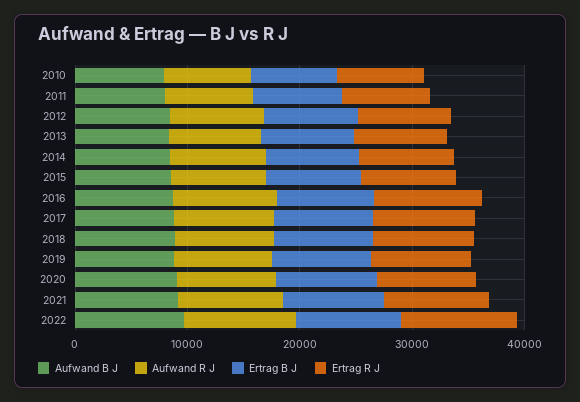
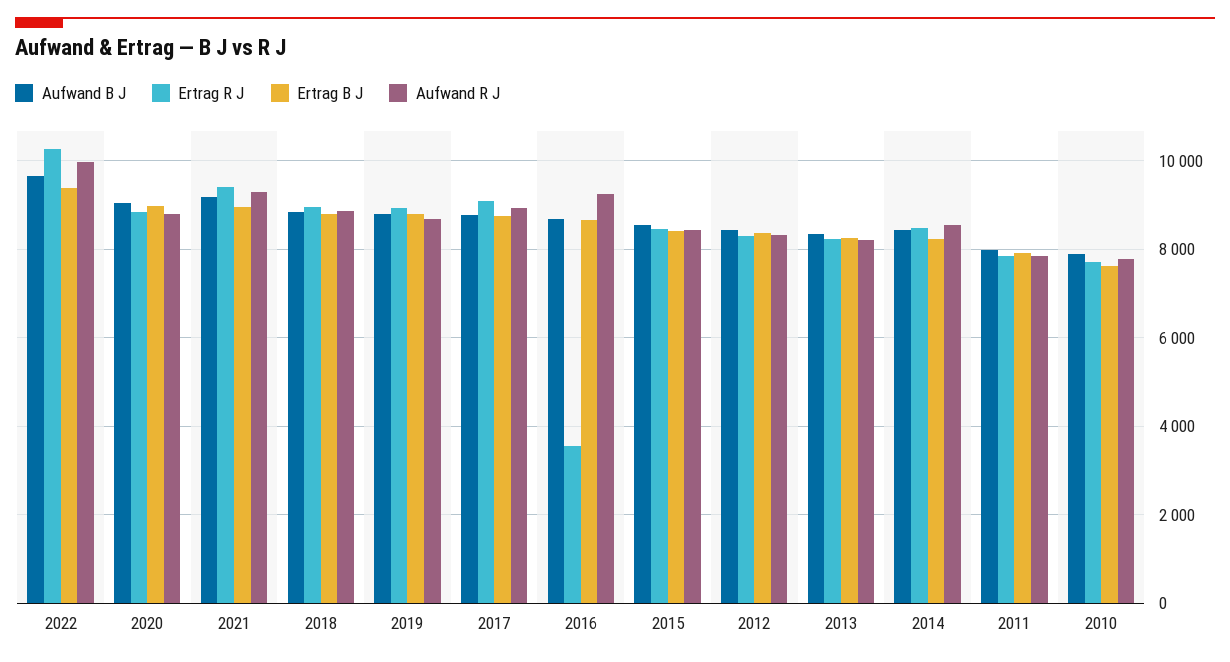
  {
    "Aufwand B J": {
      "2010": 8000,
      "2011": 8000,
      "2012": 8400,
      "2013": 8400,
      "2014": 8400,
      "2015": 8600,
      "2016": 8600,
      "2017": 8800,
      "2018": 8800,
      "2019": 8800,
      "2020": 9000,
      "2021": 9200,
      "2022": 9600
    },
    "Aufwand R J": {
      "2010": 7800,
      "2011": 7800,
      "2012": 8400,
      "2013": 8200,
      "2014": 8600,
      "2015": 8400,
      "2016": 9200,
      "2017": 9000,
      "2018": 8800,
      "2019": 8600,
      "2020": 8800,
      "2021": 9400,
      "2022": 10000
    },
    "Ertrag B J": {
      "2010": 7600,
      "2011": 8000,
      "2012": 8400,
      "2013": 8200,
      "2014": 8200,
      "2015": 8400,
      "2016": 8600,
      "2017": 8800,
      "2018": 8800,
      "2019": 8800,
      "2020": 9000,
      "2021": 9000,
      "2022": 9400
    },
    "Ertrag R J": {
      "2010": 7800,
      "2011": 7800,
      "2012": 8200,
      "2013": 8200,
      "2014": 8400,
      "2015": 8400,
-     "2016": 10000,
+     "2016": 3600,
      "2017": 9000,
      "2018": 9000,
      "2019": 9000,
      "2020": 8800,
      "2021": 9400,
      "2022": 10200
    }
  }

